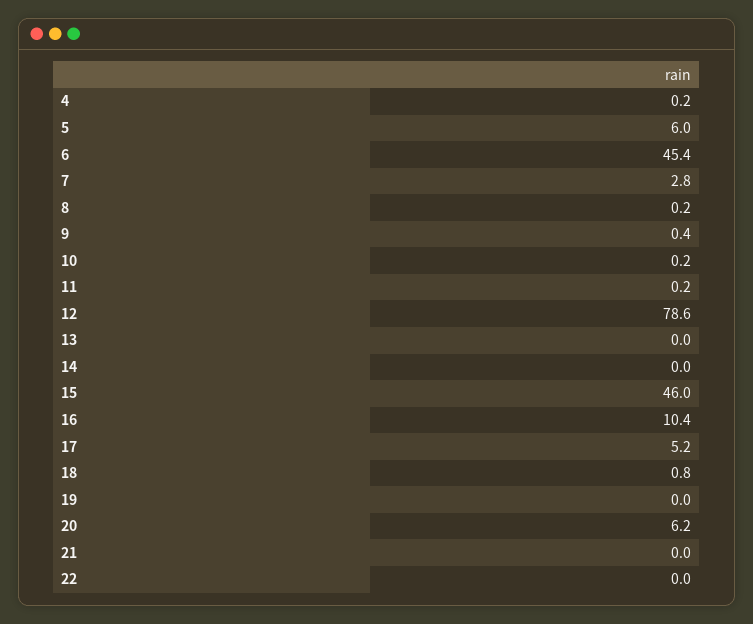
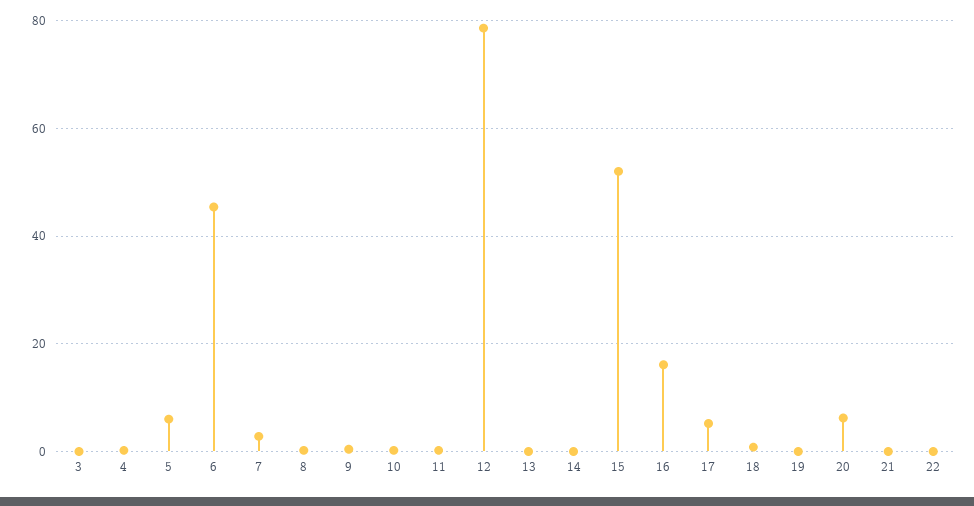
  {
    "4": 0.2,
    "5": 6,
    "6": 45.4,
    "7": 2.8,
    "8": 0.2,
    "9": 0.4,
    "10": 0.2,
    "11": 0.2,
    "12": 78.6,
    "13": 0,
    "14": 0,
-   "15": 46,
+   "15": 52,
-   "16": 10.4,
+   "16": 16,
    "17": 5.2,
    "18": 0.8,
    "19": 0,
    "20": 6.2,
    "21": 0,
-   "22": 0
+   "22": 0,
+   "3": 0
  }

